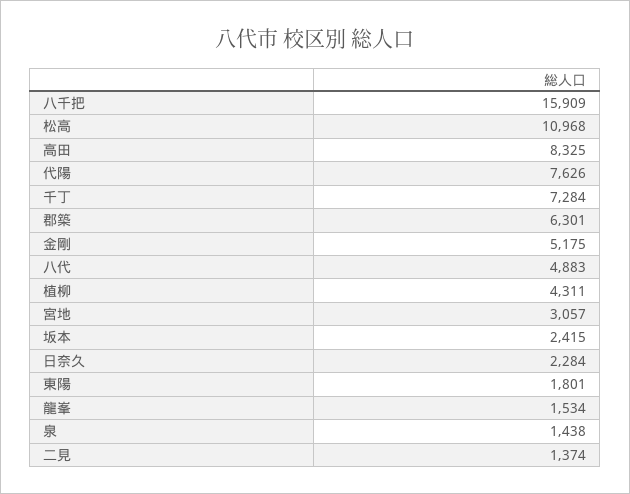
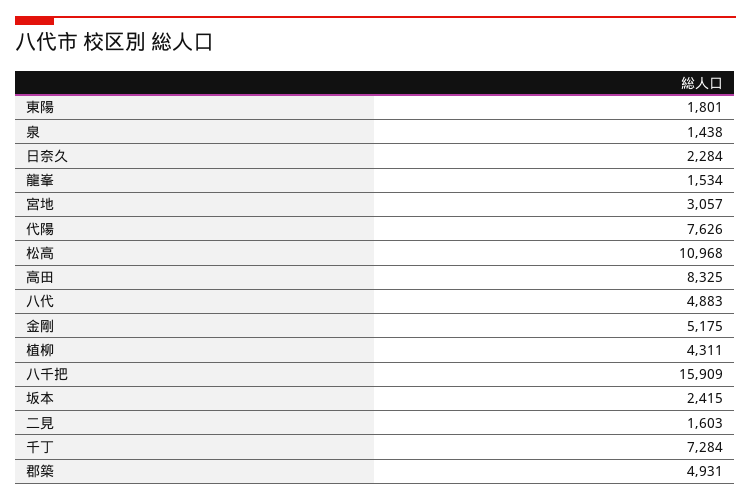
  {
    "八千把": 15909,
    "松高": 10968,
    "高田": 8325,
    "代陽": 7626,
    "千丁": 7284,
-   "郡築": 6301,
+   "郡築": 4931,
    "金剛": 5175,
    "八代": 4883,
    "植柳": 4311,
    "宮地": 3057,
    "坂本": 2415,
    "日奈久": 2284,
    "東陽": 1801,
    "龍峯": 1534,
    "泉": 1438,
-   "二見": 1374
+   "二見": 1603
  }

